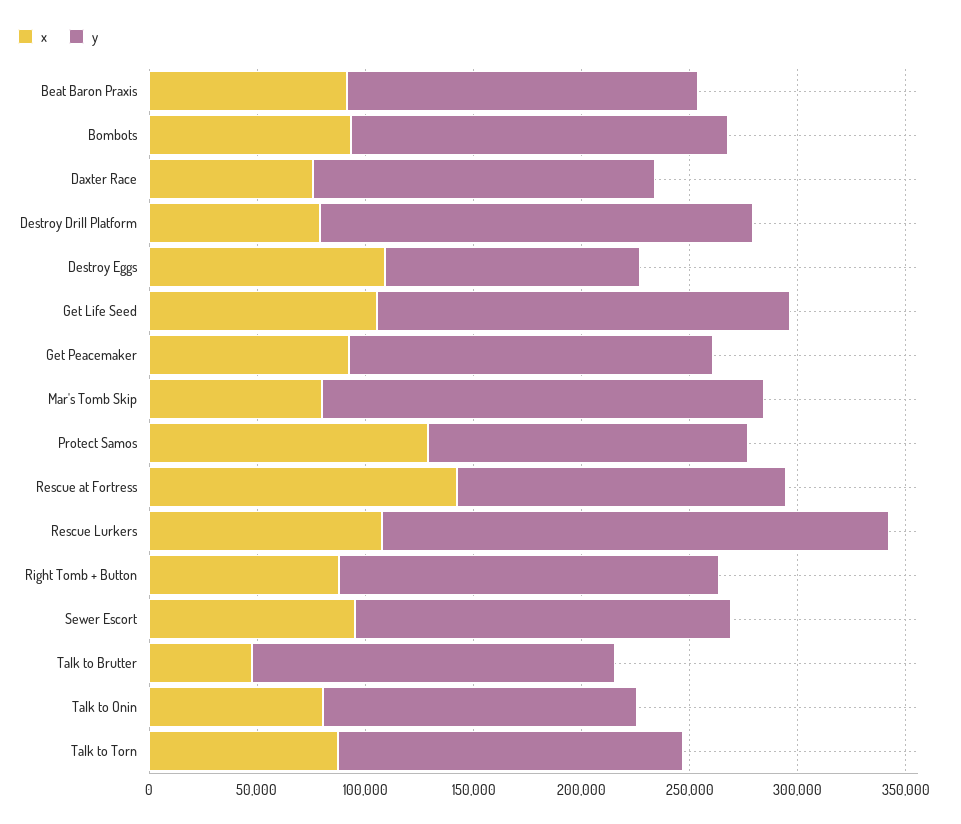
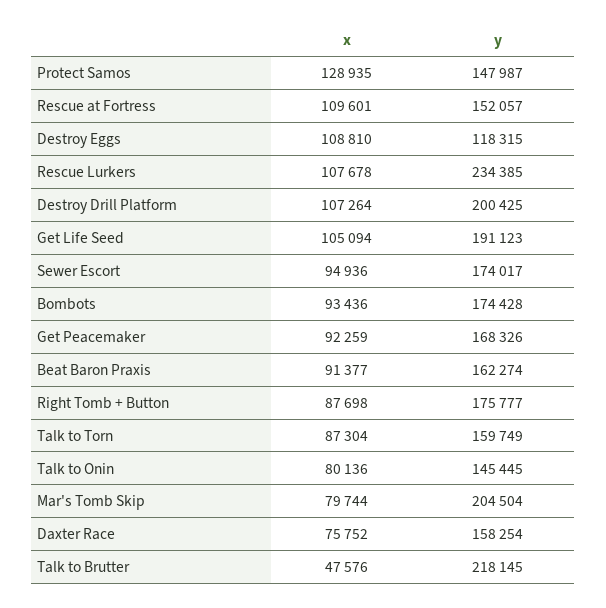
  {
    "x": {
      "Beat Baron Praxis": 91377,
      "Bombots": 93436,
      "Daxter Race": 75752,
-     "Destroy Drill Platform": 80000,
+     "Destroy Drill Platform": 107264,
      "Destroy Eggs": 108810,
      "Get Life Seed": 105094,
      "Get Peacemaker": 92259,
      "Mar's Tomb Skip": 79744,
      "Protect Samos": 128935,
-     "Rescue at Fortress": 140000,
+     "Rescue at Fortress": 109601,
      "Rescue Lurkers": 107678,
      "Right Tomb + Button": 87698,
      "Sewer Escort": 94936,
      "Talk to Brutter": 47576,
      "Talk to Onin": 80136,
      "Talk to Torn": 87304
    },
    "y": {
      "Beat Baron Praxis": 162274,
      "Bombots": 174428,
      "Daxter Race": 158254,
      "Destroy Drill Platform": 200425,
      "Destroy Eggs": 118315,
      "Get Life Seed": 191123,
      "Get Peacemaker": 168326,
      "Mar's Tomb Skip": 204504,
      "Protect Samos": 147987,
      "Rescue at Fortress": 152057,
      "Rescue Lurkers": 234385,
      "Right Tomb + Button": 175777,
      "Sewer Escort": 174017,
-     "Talk to Brutter": 170000,
+     "Talk to Brutter": 218145,
      "Talk to Onin": 145445,
      "Talk to Torn": 159749
    }
  }

